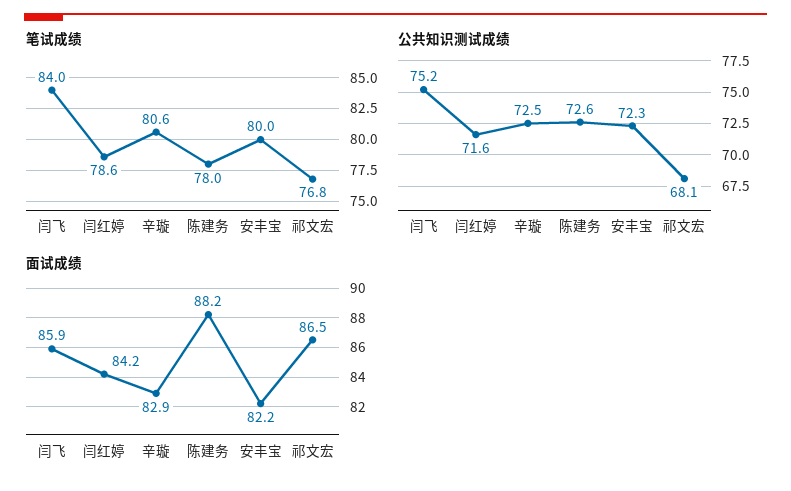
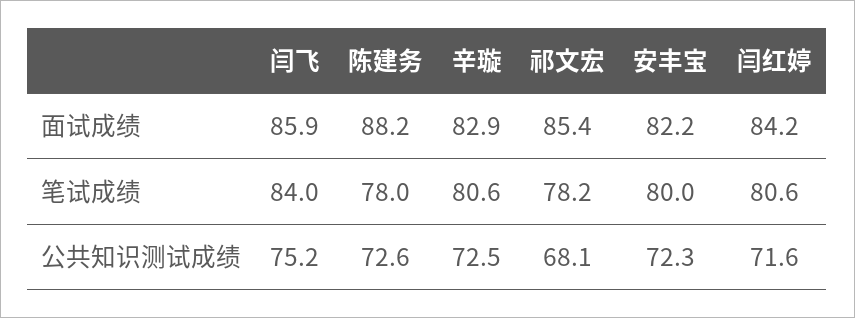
  {
    "笔试成绩": {
      "闫飞": 84,
-     "闫红婷": 78.6,
+     "闫红婷": 80.6,
      "辛璇": 80.6,
      "陈建务": 78,
      "安丰宝": 80,
-     "祁文宏": 76.8
+     "祁文宏": 78.2
    },
    "公共知识测试成绩": {
      "闫飞": 75.2,
      "闫红婷": 71.6,
      "辛璇": 72.5,
      "陈建务": 72.6,
      "安丰宝": 72.3,
      "祁文宏": 68.1
    },
    "面试成绩": {
      "闫飞": 85.9,
      "闫红婷": 84.2,
      "辛璇": 82.9,
      "陈建务": 88.2,
      "安丰宝": 82.2,
-     "祁文宏": 86.5
+     "祁文宏": 85.4
    }
  }

